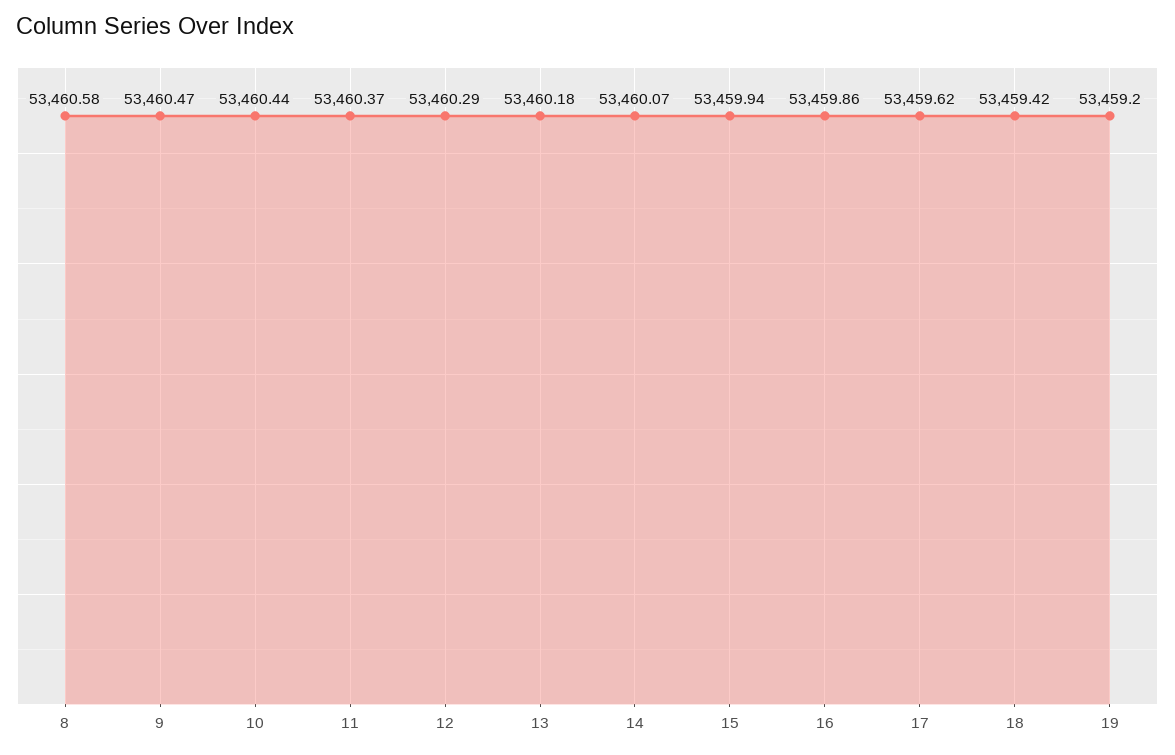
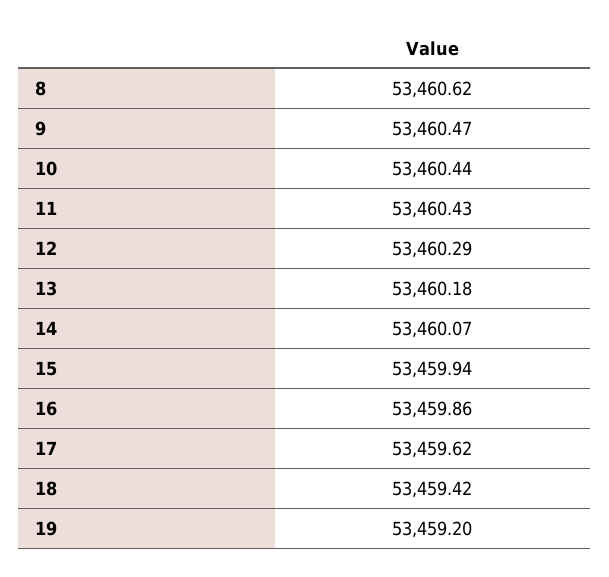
  {
-   "8": 53460.58,
+   "8": 53460.62,
    "9": 53460.47,
    "10": 53460.44,
-   "11": 53460.37,
+   "11": 53460.43,
    "12": 53460.29,
    "13": 53460.18,
    "14": 53460.07,
    "15": 53459.94,
    "16": 53459.86,
    "17": 53459.62,
    "18": 53459.42,
    "19": 53459.2
  }

